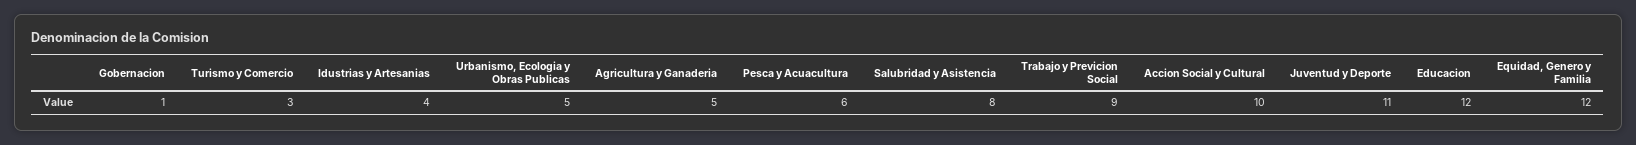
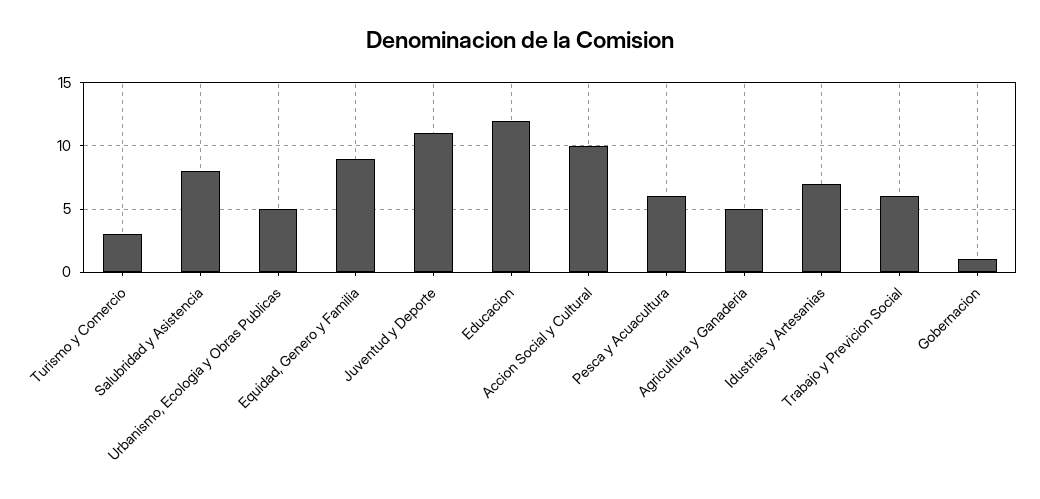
  {
    "Gobernacion": 1,
    "Turismo y Comercio": 3,
-   "Idustrias y Artesanias": 4,
+   "Idustrias y Artesanias": 7,
    "Urbanismo, Ecologia y Obras Publicas": 5,
    "Agricultura y Ganaderia": 5,
    "Pesca y Acuacultura": 6,
    "Salubridad y Asistencia": 8,
-   "Trabajo y Previcion Social": 9,
+   "Trabajo y Previcion Social": 6,
    "Accion Social y Cultural": 10,
    "Juventud y Deporte": 11,
    "Educacion": 12,
-   "Equidad, Genero y Familia": 12
+   "Equidad, Genero y Familia": 9
  }

